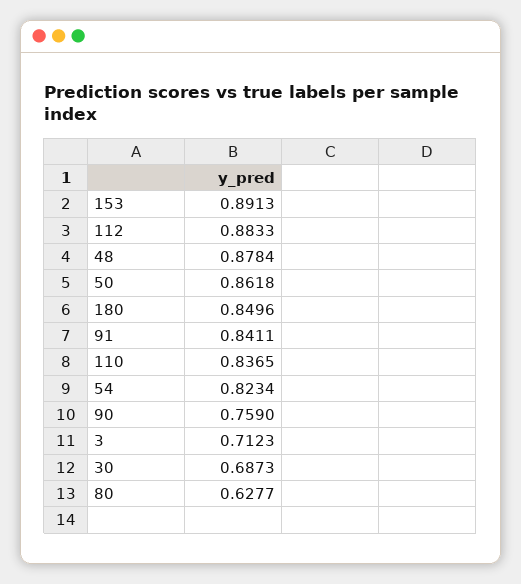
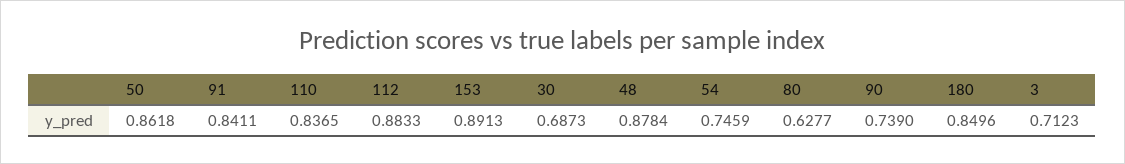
  {
    "153": 0.8913,
    "112": 0.8833,
    "48": 0.8784,
    "50": 0.8618,
    "180": 0.8496,
    "91": 0.8411,
    "110": 0.8365,
-   "54": 0.8234,
+   "54": 0.7459,
-   "90": 0.759,
+   "90": 0.739,
    "3": 0.7123,
    "30": 0.6873,
    "80": 0.6277
  }

